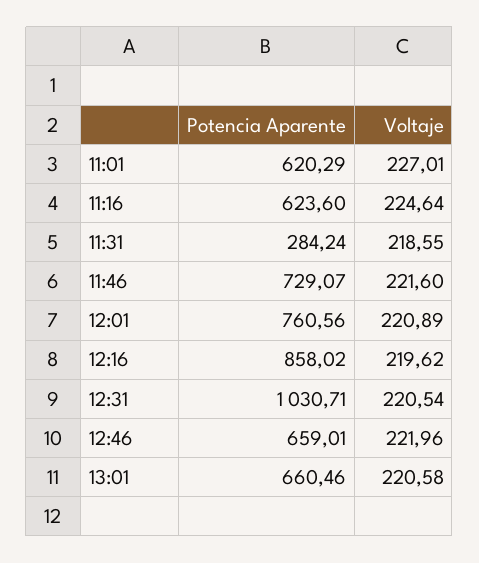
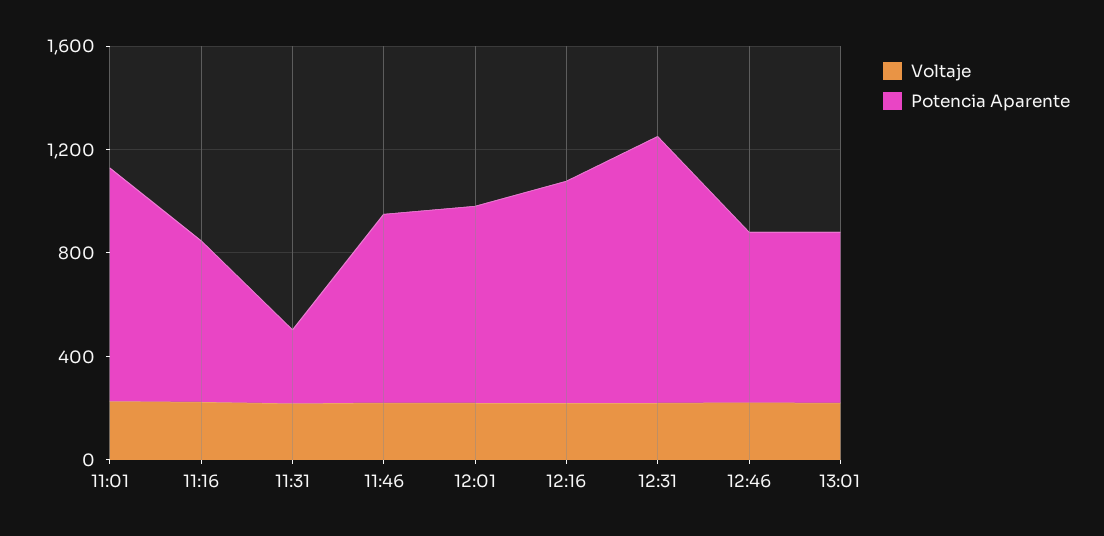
  {
    "Potencia Aparente": {
-     "11:01": 620.29,
+     "11:01": 900,
      "11:16": 623.6,
      "11:31": 284.24,
      "11:46": 729.07,
      "12:01": 760.56,
      "12:16": 858.02,
      "12:31": 1030.71,
      "12:46": 659.01,
      "13:01": 660.46
    },
    "Voltaje": {
      "11:01": 227.01,
      "11:16": 224.64,
      "11:31": 218.55,
      "11:46": 221.6,
      "12:01": 220.89,
      "12:16": 219.62,
      "12:31": 220.54,
      "12:46": 221.96,
      "13:01": 220.58
    }
  }

